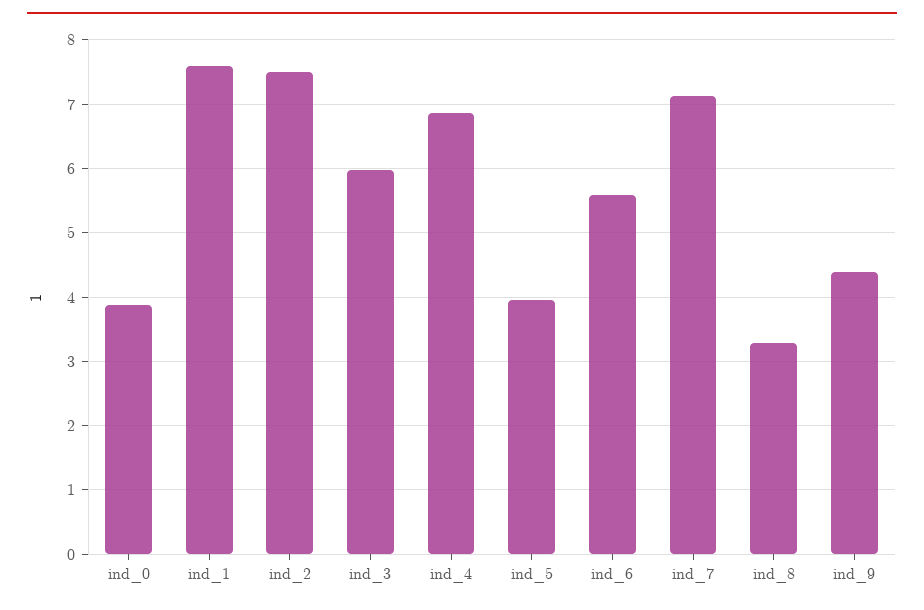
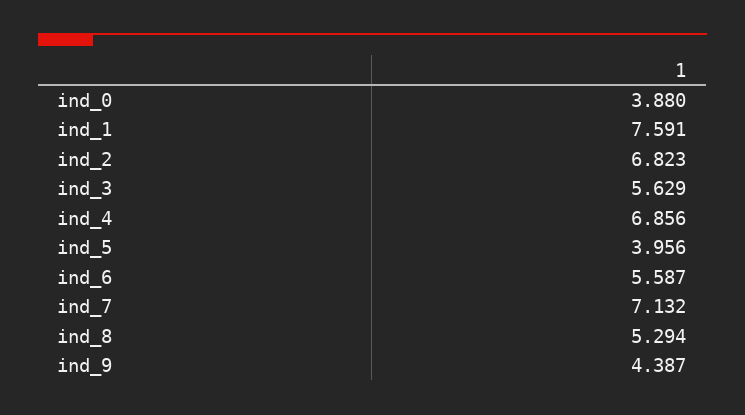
  {
    "ind_0": 3.88,
    "ind_1": 7.591,
-   "ind_2": 7.5,
+   "ind_2": 6.823,
-   "ind_3": 6,
+   "ind_3": 5.629,
    "ind_4": 6.856,
    "ind_5": 3.956,
    "ind_6": 5.587,
    "ind_7": 7.132,
-   "ind_8": 3.3,
+   "ind_8": 5.294,
    "ind_9": 4.387
  }

